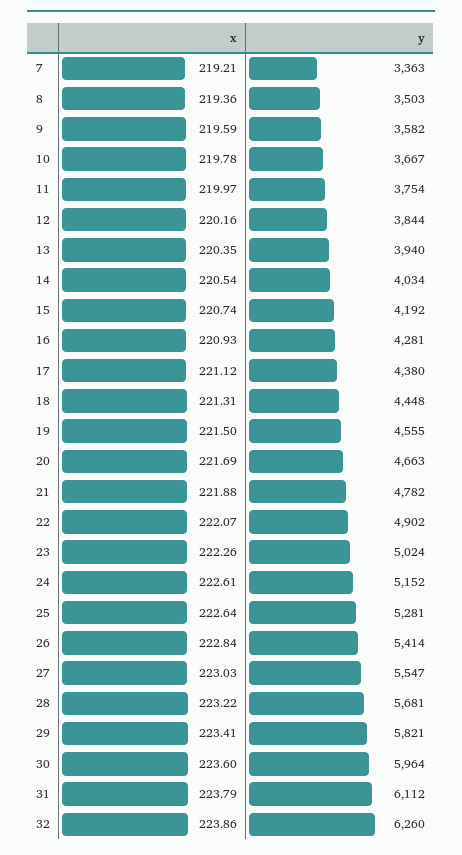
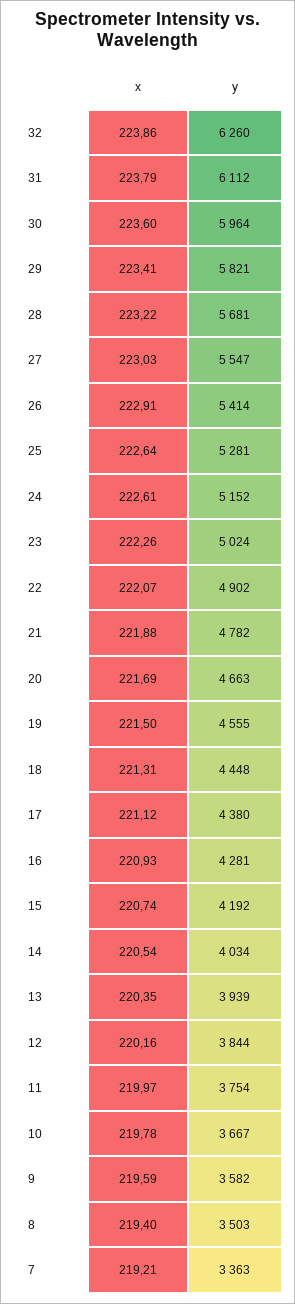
  {
    "x": {
      "7": 219.21,
-     "8": 219.36,
+     "8": 219.4,
      "9": 219.59,
      "10": 219.78,
      "11": 219.97,
      "12": 220.16,
      "13": 220.35,
      "14": 220.54,
      "15": 220.74,
      "16": 220.93,
      "17": 221.12,
      "18": 221.31,
      "19": 221.5,
      "20": 221.69,
      "21": 221.88,
      "22": 222.07,
      "23": 222.26,
      "24": 222.61,
      "25": 222.64,
-     "26": 222.84,
+     "26": 222.91,
      "27": 223.03,
      "28": 223.22,
      "29": 223.41,
      "30": 223.6,
      "31": 223.79,
      "32": 223.86
    },
    "y": {
      "7": 3363,
      "8": 3503,
      "9": 3582,
      "10": 3667,
      "11": 3754,
      "12": 3844,
-     "13": 3940,
+     "13": 3939,
      "14": 4034,
      "15": 4192,
      "16": 4281,
      "17": 4380,
      "18": 4448,
      "19": 4555,
      "20": 4663,
      "21": 4782,
      "22": 4902,
      "23": 5024,
      "24": 5152,
      "25": 5281,
      "26": 5414,
      "27": 5547,
      "28": 5681,
      "29": 5821,
      "30": 5964,
      "31": 6112,
      "32": 6260
    }
  }

